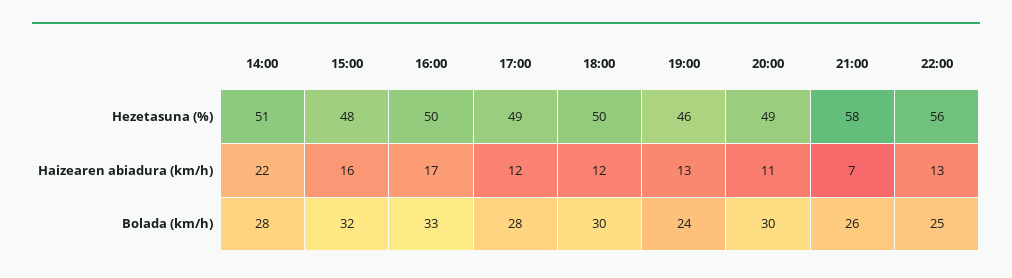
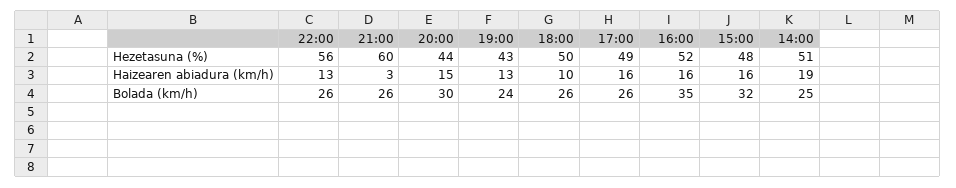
  {
    "14:00": {
      "Hezetasuna (%)": 51,
-     "Haizearen abiadura (km/h)": 22,
+     "Haizearen abiadura (km/h)": 19,
-     "Bolada (km/h)": 28
+     "Bolada (km/h)": 25
    },
    "15:00": {
      "Hezetasuna (%)": 48,
      "Haizearen abiadura (km/h)": 16,
      "Bolada (km/h)": 32
    },
    "16:00": {
-     "Hezetasuna (%)": 50,
+     "Hezetasuna (%)": 52,
-     "Haizearen abiadura (km/h)": 17,
+     "Haizearen abiadura (km/h)": 16,
-     "Bolada (km/h)": 33
+     "Bolada (km/h)": 35
    },
    "17:00": {
      "Hezetasuna (%)": 49,
-     "Haizearen abiadura (km/h)": 12,
+     "Haizearen abiadura (km/h)": 16,
-     "Bolada (km/h)": 28
+     "Bolada (km/h)": 26
    },
    "18:00": {
      "Hezetasuna (%)": 50,
-     "Haizearen abiadura (km/h)": 12,
+     "Haizearen abiadura (km/h)": 10,
-     "Bolada (km/h)": 30
+     "Bolada (km/h)": 26
    },
    "19:00": {
-     "Hezetasuna (%)": 46,
+     "Hezetasuna (%)": 43,
      "Haizearen abiadura (km/h)": 13,
      "Bolada (km/h)": 24
    },
    "20:00": {
-     "Hezetasuna (%)": 49,
+     "Hezetasuna (%)": 44,
-     "Haizearen abiadura (km/h)": 11,
+     "Haizearen abiadura (km/h)": 15,
      "Bolada (km/h)": 30
    },
    "21:00": {
-     "Hezetasuna (%)": 58,
+     "Hezetasuna (%)": 60,
-     "Haizearen abiadura (km/h)": 7,
+     "Haizearen abiadura (km/h)": 3,
      "Bolada (km/h)": 26
    },
    "22:00": {
      "Hezetasuna (%)": 56,
      "Haizearen abiadura (km/h)": 13,
-     "Bolada (km/h)": 25
+     "Bolada (km/h)": 26
    }
  }

